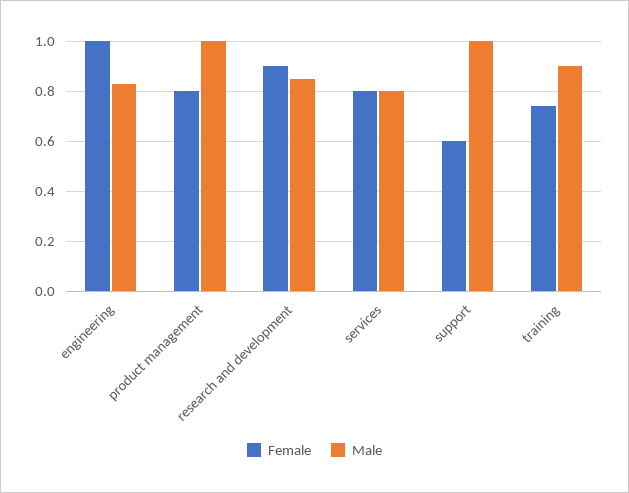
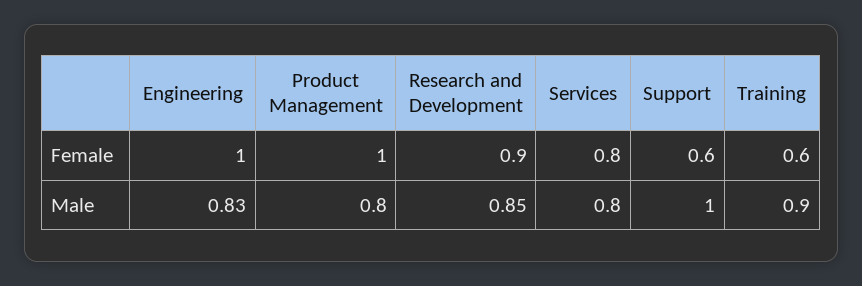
  {
    "Female": {
      "engineering": 1,
-     "product management": 0.8,
+     "product management": 1,
      "research and development": 0.9,
      "services": 0.8,
      "support": 0.6,
-     "training": 0.75
+     "training": 0.6
    },
    "Male": {
      "engineering": 0.83,
-     "product management": 1,
+     "product management": 0.8,
      "research and development": 0.85,
      "services": 0.8,
      "support": 1,
      "training": 0.9
    }
  }

